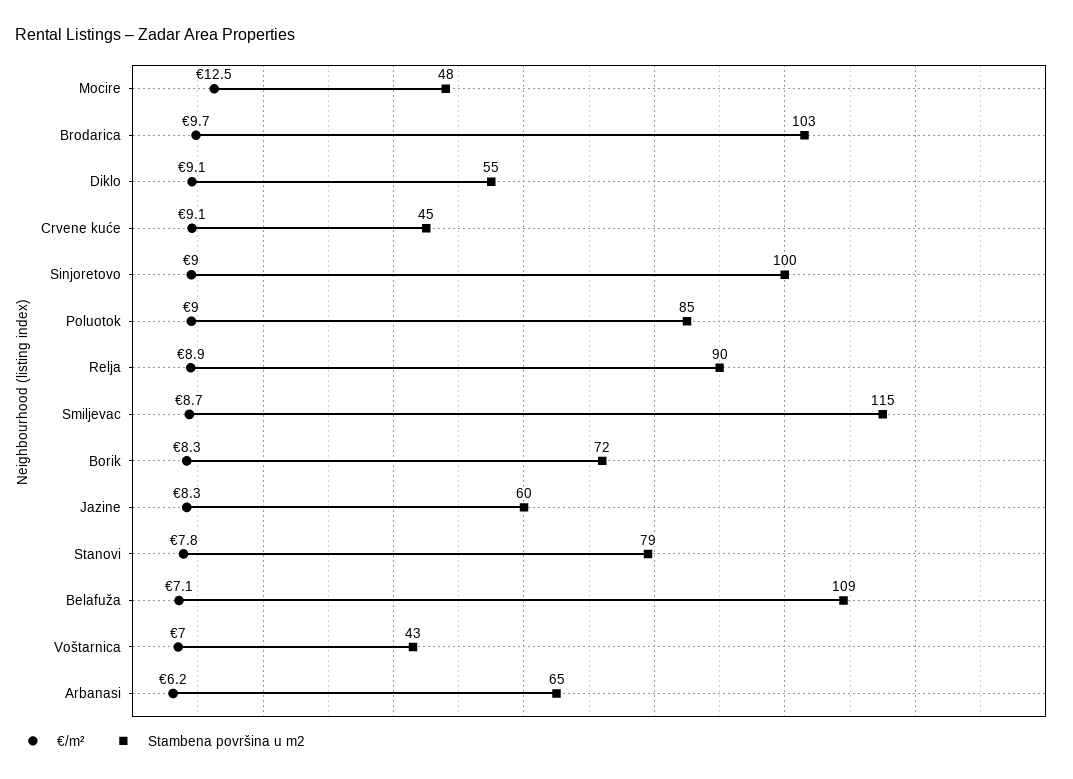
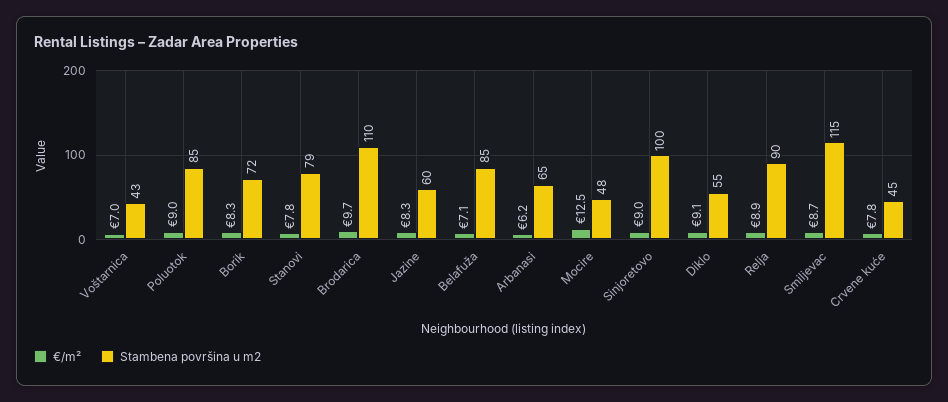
  {
    "€/m²": {
      "Mocire": 12.5,
      "Brodarica": 9.7,
      "Diklo": 9.1,
-     "Crvene kuće": 9.1,
+     "Crvene kuće": 7.8,
      "Sinjoretovo": 9,
      "Poluotok": 9,
      "Relja": 8.9,
      "Smiljevac": 8.7,
      "Borik": 8.3,
      "Jazine": 8.3,
      "Stanovi": 7.8,
      "Belafuža": 7.1,
      "Voštarnica": 7,
      "Arbanasi": 6.2
    },
    "Stambena površina u m2": {
      "Mocire": 48,
-     "Brodarica": 103,
+     "Brodarica": 110,
      "Diklo": 55,
      "Crvene kuće": 45,
      "Sinjoretovo": 100,
      "Poluotok": 85,
      "Relja": 90,
      "Smiljevac": 115,
      "Borik": 72,
      "Jazine": 60,
      "Stanovi": 79,
-     "Belafuža": 109,
+     "Belafuža": 85,
      "Voštarnica": 43,
      "Arbanasi": 65
    }
  }

